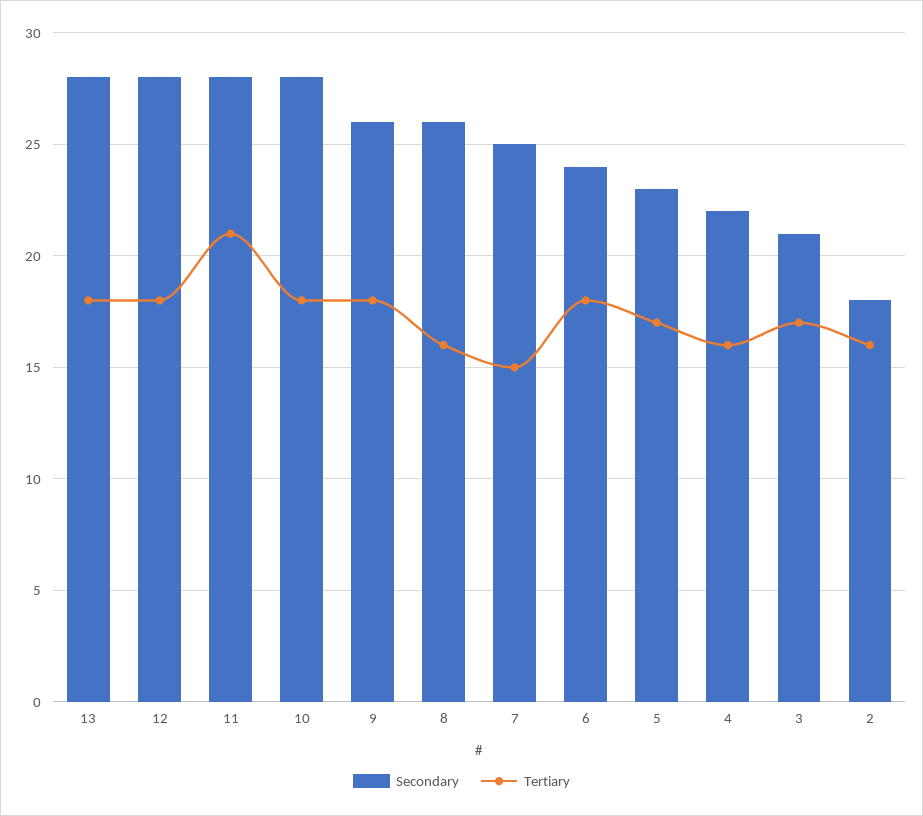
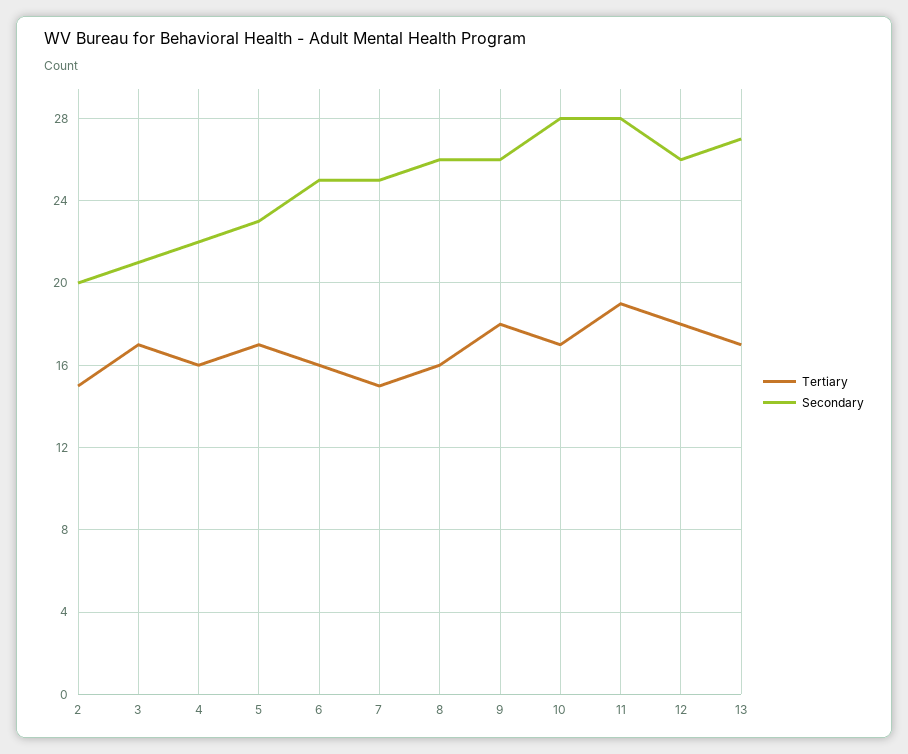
  {
    "Secondary": {
-     "13": 28,
+     "13": 27,
-     "12": 28,
+     "12": 26,
      "11": 28,
      "10": 28,
      "9": 26,
      "8": 26,
      "7": 25,
-     "6": 24,
+     "6": 25,
      "5": 23,
      "4": 22,
      "3": 21,
-     "2": 18
+     "2": 20
    },
    "Tertiary": {
-     "13": 18,
+     "13": 17,
      "12": 18,
-     "11": 21,
+     "11": 19,
-     "10": 18,
+     "10": 17,
      "9": 18,
      "8": 16,
      "7": 15,
-     "6": 18,
+     "6": 16,
      "5": 17,
      "4": 16,
      "3": 17,
-     "2": 16
+     "2": 15
    }
  }

